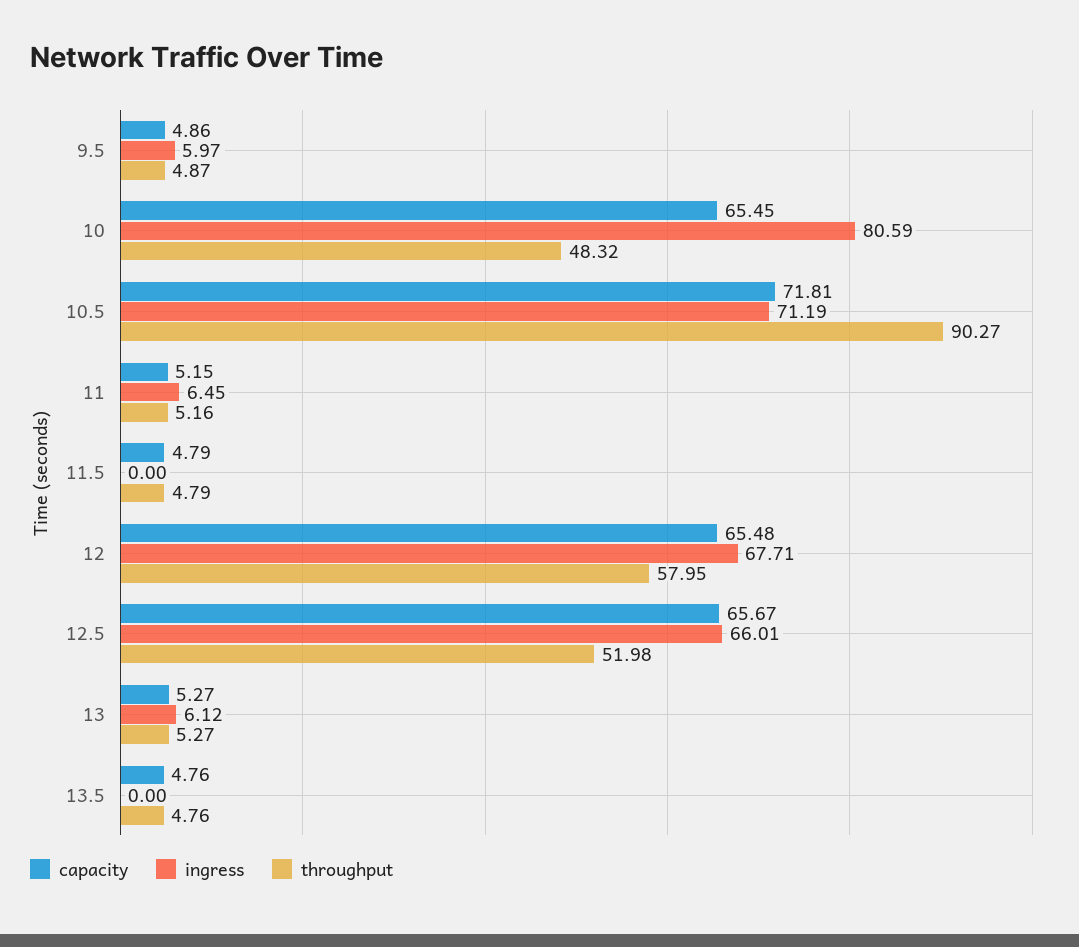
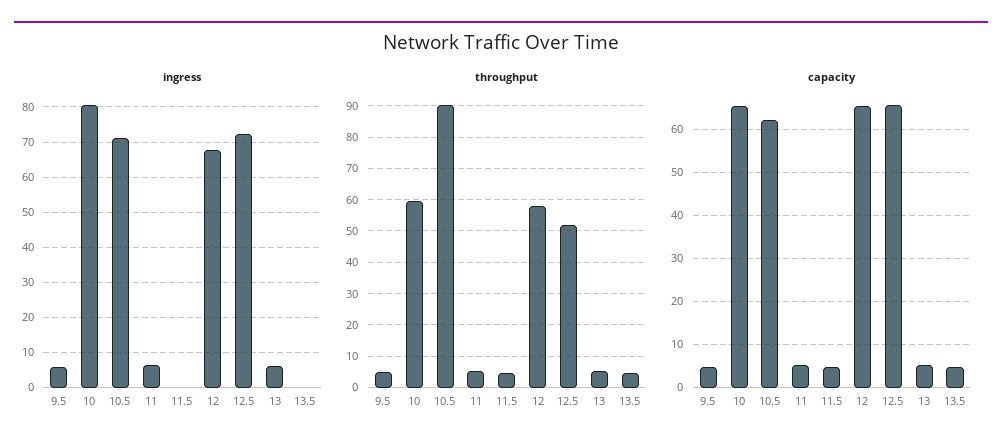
  {
    "capacity": {
      "9.5": 4.86,
      "10": 65.45,
-     "10.5": 71.81,
+     "10.5": 62,
      "11": 5.15,
      "11.5": 4.79,
      "12": 65.48,
      "12.5": 65.67,
      "13": 5.27,
      "13.5": 4.76
    },
    "ingress": {
      "9.5": 5.97,
      "10": 80.59,
      "10.5": 71.19,
      "11": 6.45,
      "11.5": 0,
      "12": 67.71,
-     "12.5": 66.01,
+     "12.5": 72,
      "13": 6.12,
      "13.5": 0
    },
    "throughput": {
      "9.5": 4.87,
-     "10": 48.32,
+     "10": 60,
      "10.5": 90.27,
      "11": 5.16,
      "11.5": 4.79,
      "12": 57.95,
      "12.5": 51.98,
      "13": 5.27,
      "13.5": 4.76
    }
  }

